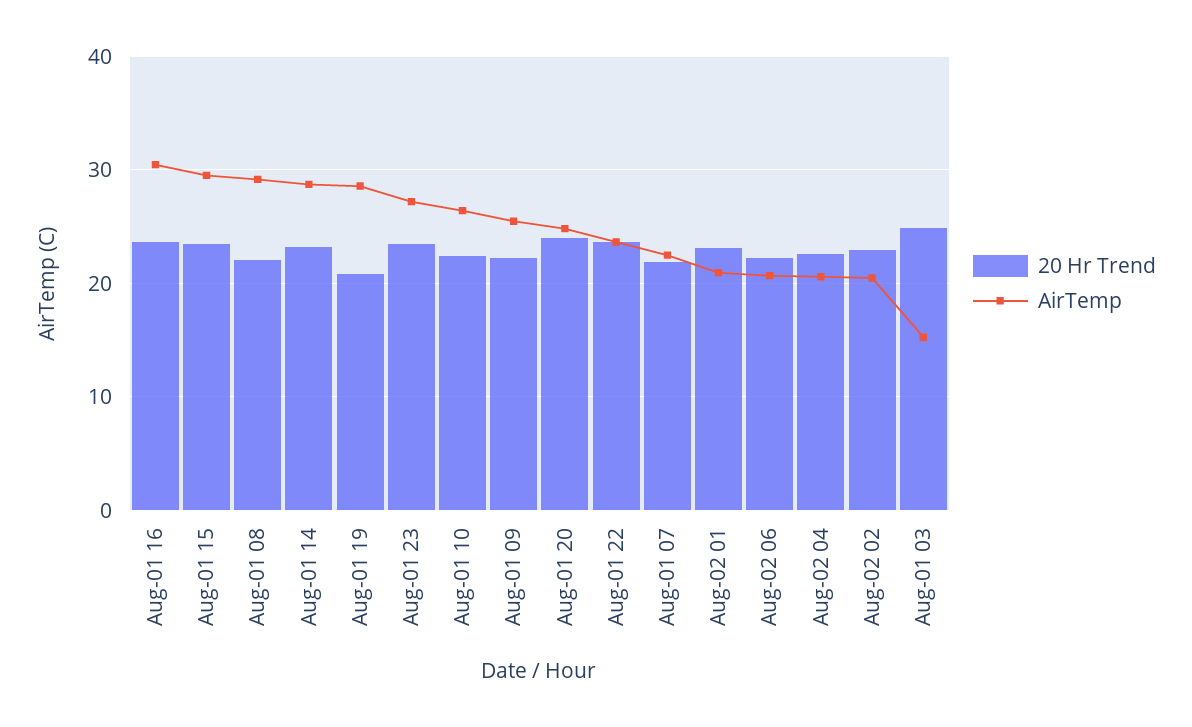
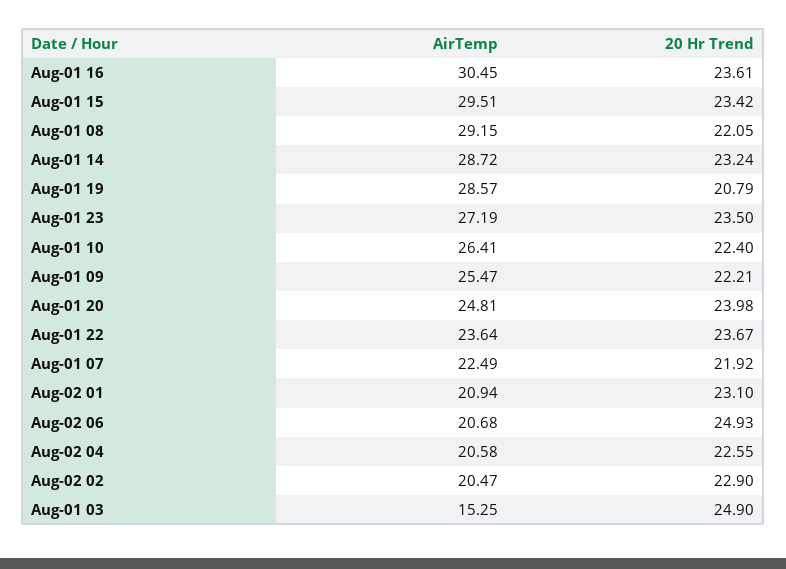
  {
    "20 Hr Trend": {
      "Aug-01 16": 23.61,
      "Aug-01 15": 23.42,
      "Aug-01 08": 22.05,
      "Aug-01 14": 23.24,
      "Aug-01 19": 20.79,
      "Aug-01 23": 23.5,
      "Aug-01 10": 22.4,
      "Aug-01 09": 22.21,
      "Aug-01 20": 23.98,
      "Aug-01 22": 23.67,
      "Aug-01 07": 21.92,
      "Aug-02 01": 23.1,
-     "Aug-02 06": 22,
+     "Aug-02 06": 24.93,
      "Aug-02 04": 22.55,
      "Aug-02 02": 22.9,
      "Aug-01 03": 24.9
    },
    "AirTemp": {
      "Aug-01 16": 30.45,
      "Aug-01 15": 29.51,
      "Aug-01 08": 29.15,
      "Aug-01 14": 28.72,
      "Aug-01 19": 28.57,
      "Aug-01 23": 27.19,
      "Aug-01 10": 26.41,
      "Aug-01 09": 25.47,
      "Aug-01 20": 24.81,
      "Aug-01 22": 23.64,
      "Aug-01 07": 22.49,
      "Aug-02 01": 20.94,
      "Aug-02 06": 20.68,
      "Aug-02 04": 20.58,
      "Aug-02 02": 20.47,
      "Aug-01 03": 15.25
    }
  }

